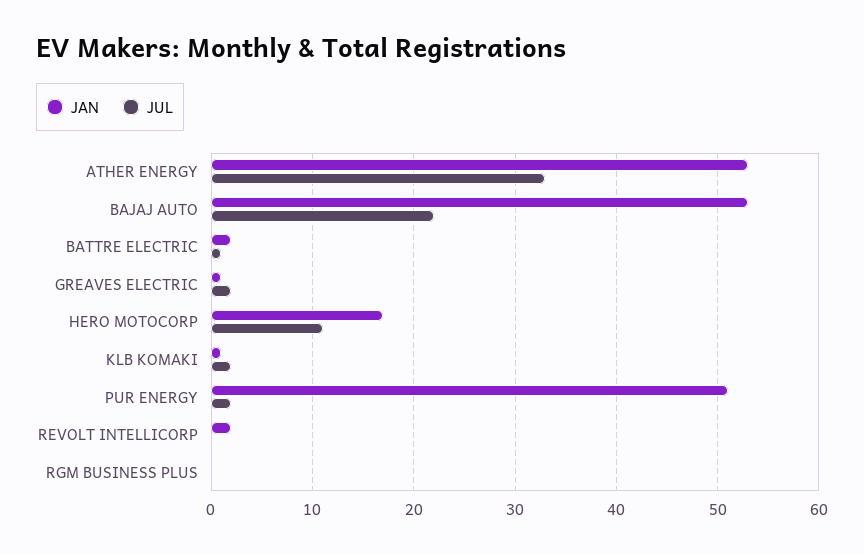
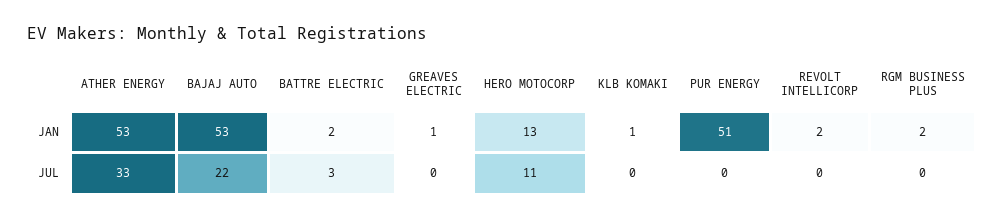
  {
    "JAN": {
      "ATHER ENERGY": 53,
      "BAJAJ AUTO": 53,
      "BATTRE ELECTRIC": 2,
      "GREAVES ELECTRIC": 1,
-     "HERO MOTOCORP": 17,
+     "HERO MOTOCORP": 13,
      "KLB KOMAKI": 1,
      "PUR ENERGY": 51,
      "REVOLT INTELLICORP": 2,
-     "RGM BUSINESS PLUS": 0
+     "RGM BUSINESS PLUS": 2
    },
    "JUL": {
      "ATHER ENERGY": 33,
      "BAJAJ AUTO": 22,
-     "BATTRE ELECTRIC": 1,
+     "BATTRE ELECTRIC": 3,
-     "GREAVES ELECTRIC": 2,
+     "GREAVES ELECTRIC": 0,
      "HERO MOTOCORP": 11,
-     "KLB KOMAKI": 2,
+     "KLB KOMAKI": 0,
-     "PUR ENERGY": 2,
+     "PUR ENERGY": 0,
      "REVOLT INTELLICORP": 0,
      "RGM BUSINESS PLUS": 0
    }
  }

